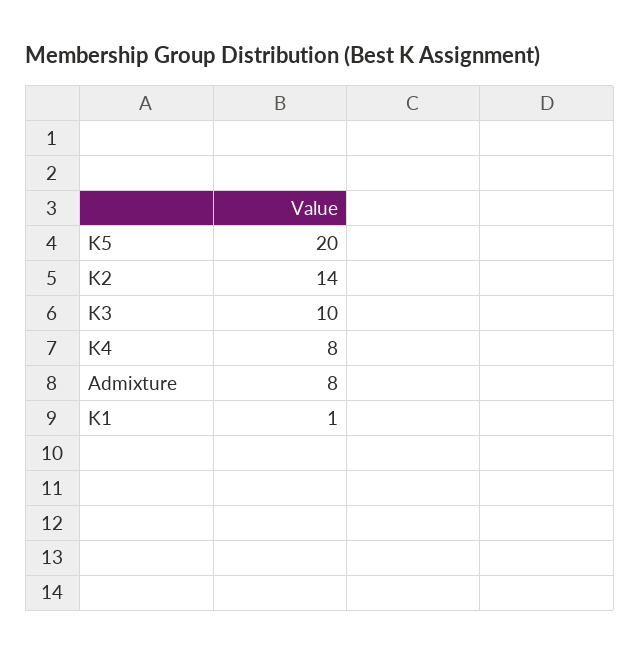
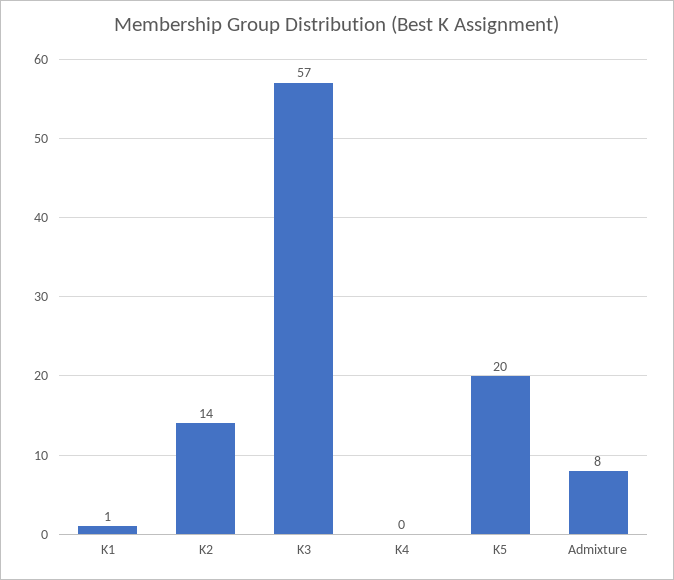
  {
    "K5": 20,
    "K2": 14,
-   "K3": 10,
+   "K3": 57,
-   "K4": 8,
+   "K4": 0,
    "Admixture": 8,
    "K1": 1
  }

